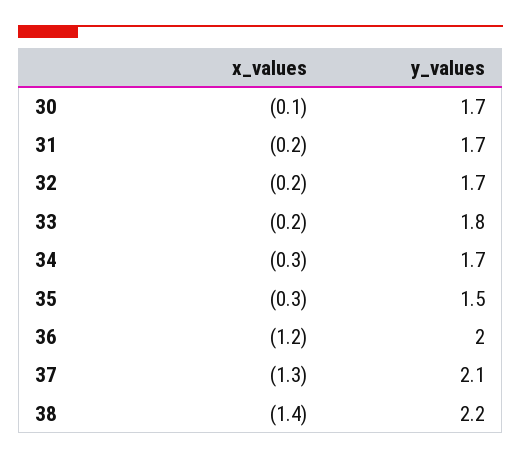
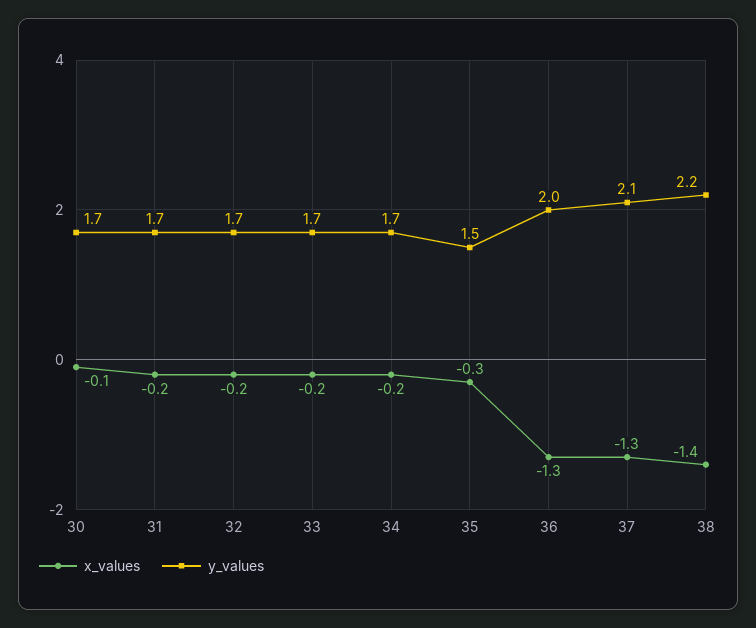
  {
    "x_values": {
      "30": -0.1,
      "31": -0.2,
      "32": -0.2,
      "33": -0.2,
-     "34": -0.3,
+     "34": -0.2,
      "35": -0.3,
-     "36": -1.2,
+     "36": -1.3,
      "37": -1.3,
      "38": -1.4
    },
    "y_values": {
      "30": 1.7,
      "31": 1.7,
      "32": 1.7,
-     "33": 1.8,
+     "33": 1.7,
      "34": 1.7,
      "35": 1.5,
      "36": 2,
      "37": 2.1,
      "38": 2.2
    }
  }

